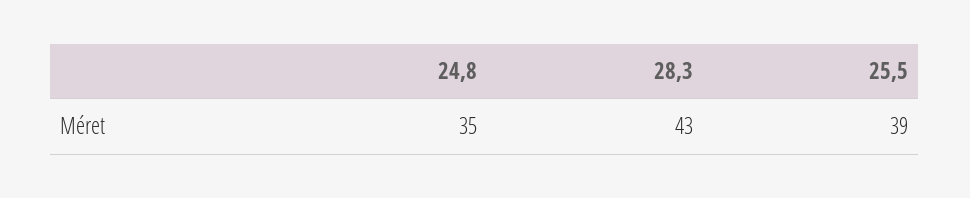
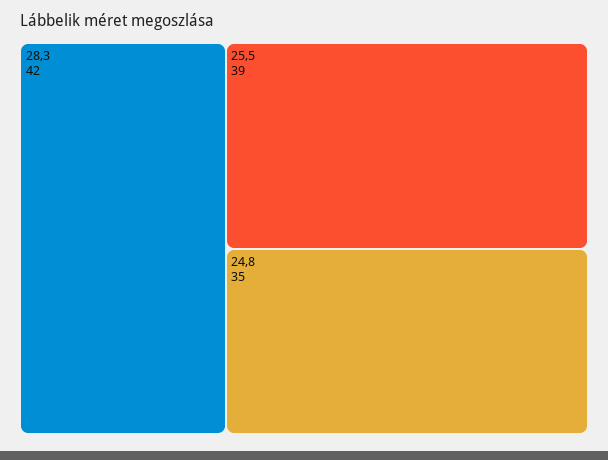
  {
    "24,8": 35,
-   "28,3": 43,
+   "28,3": 42,
    "25,5": 39
  }

